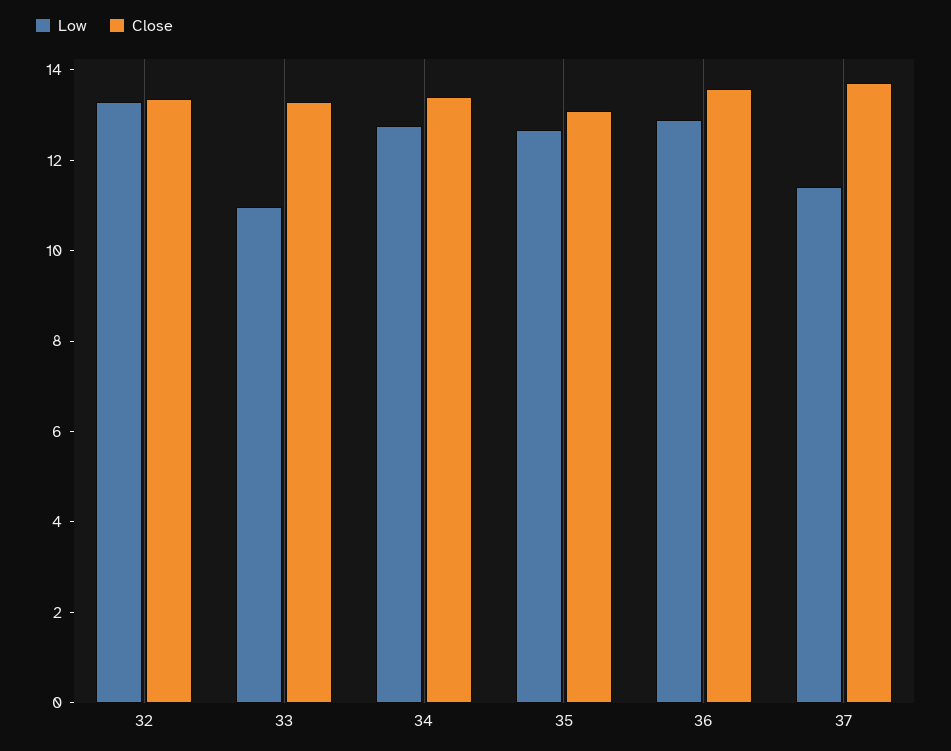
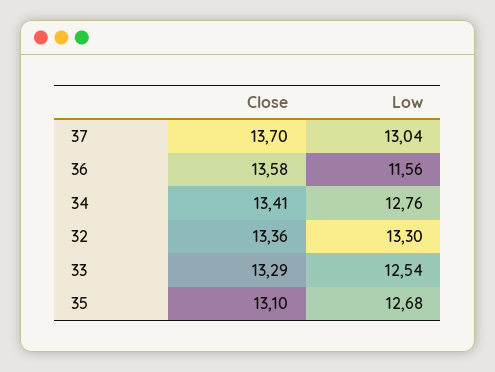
  {
    "Low": {
      "32": 13.3,
-     "33": 11,
+     "33": 12.54,
      "34": 12.76,
      "35": 12.68,
-     "36": 13,
+     "36": 11.56,
-     "37": 11.5
+     "37": 13.04
    },
    "Close": {
      "32": 13.36,
      "33": 13.29,
      "34": 13.41,
      "35": 13.1,
      "36": 13.58,
      "37": 13.7
    }
  }

